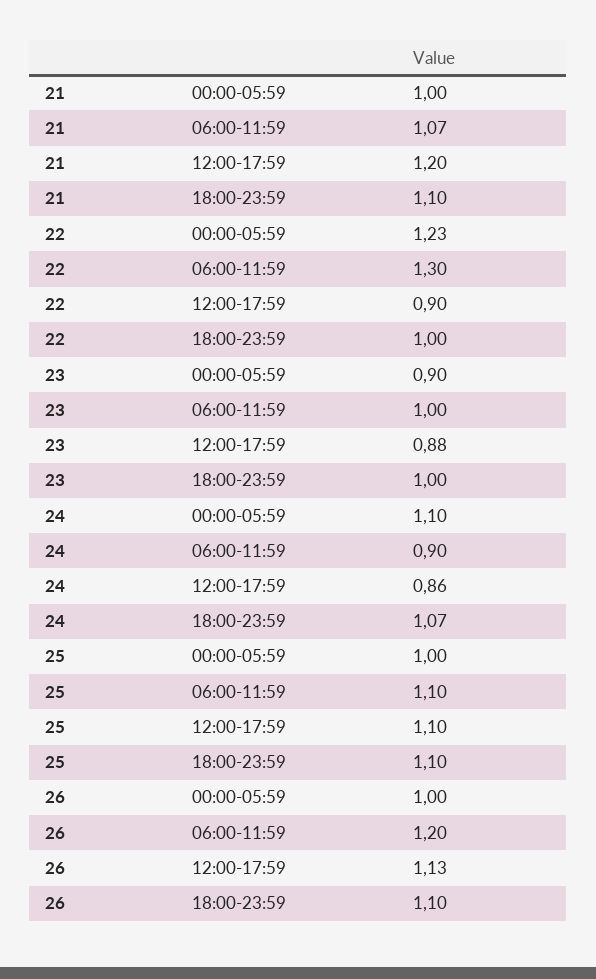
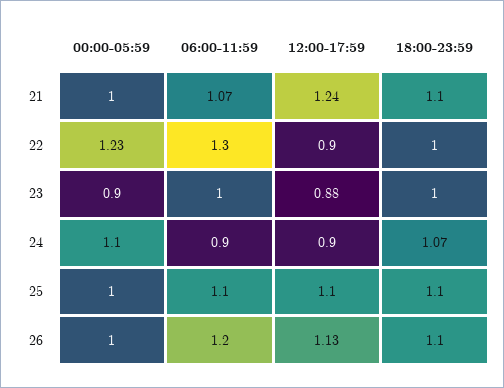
  {
    "21": {
      "00:00-05:59": 1,
      "06:00-11:59": 1.07,
-     "12:00-17:59": 1.2,
+     "12:00-17:59": 1.24,
      "18:00-23:59": 1.1
    },
    "22": {
      "00:00-05:59": 1.23,
      "06:00-11:59": 1.3,
      "12:00-17:59": 0.9,
      "18:00-23:59": 1
    },
    "23": {
      "00:00-05:59": 0.9,
      "06:00-11:59": 1,
      "12:00-17:59": 0.88,
      "18:00-23:59": 1
    },
    "24": {
      "00:00-05:59": 1.1,
      "06:00-11:59": 0.9,
-     "12:00-17:59": 0.86,
+     "12:00-17:59": 0.9,
      "18:00-23:59": 1.07
    },
    "25": {
      "00:00-05:59": 1,
      "06:00-11:59": 1.1,
      "12:00-17:59": 1.1,
      "18:00-23:59": 1.1
    },
    "26": {
      "00:00-05:59": 1,
      "06:00-11:59": 1.2,
      "12:00-17:59": 1.13,
      "18:00-23:59": 1.1
    }
  }

